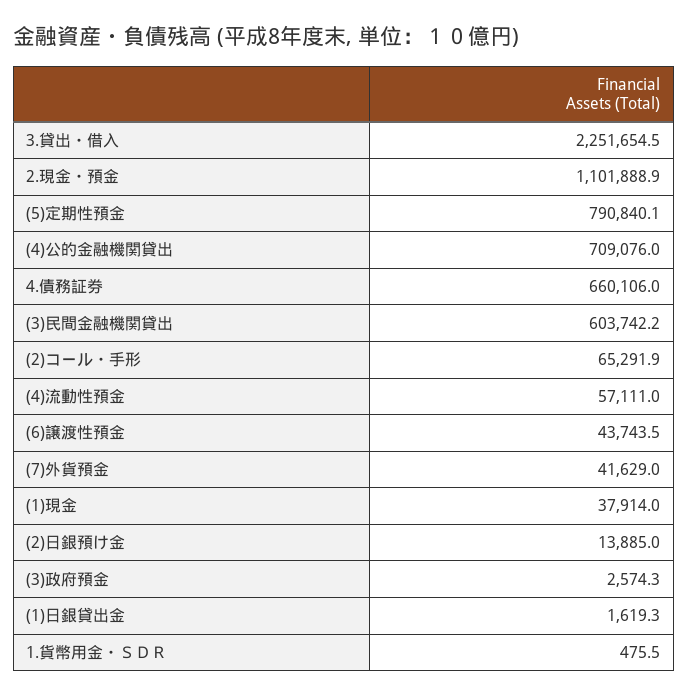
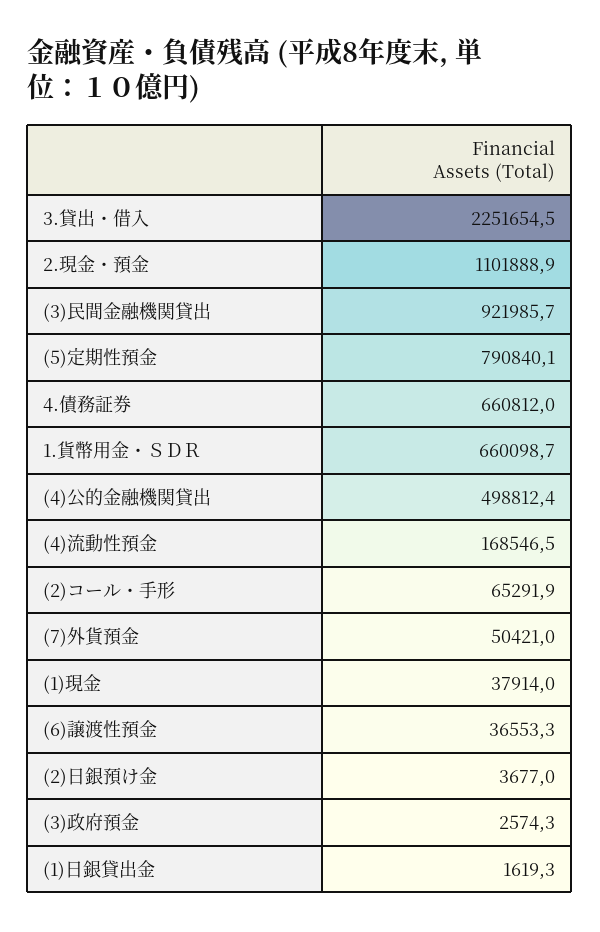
  {
    "3.貸出・借入": 2251654.5,
    "2.現金・預金": 1101888.9,
    "(5)定期性預金": 790840.1,
-   "(4)公的金融機関貸出": 709076,
+   "(4)公的金融機関貸出": 498812.4,
-   "4.債務証券": 660106,
+   "4.債務証券": 660812,
-   "(3)民間金融機関貸出": 603742.2,
+   "(3)民間金融機関貸出": 921985.7,
    "(2)コール・手形": 65291.9,
-   "(4)流動性預金": 57111,
+   "(4)流動性預金": 168546.5,
-   "(6)譲渡性預金": 43743.5,
+   "(6)譲渡性預金": 36553.3,
-   "(7)外貨預金": 41629,
+   "(7)外貨預金": 50421,
    "(1)現金": 37914,
-   "(2)日銀預け金": 13885,
+   "(2)日銀預け金": 3677,
    "(3)政府預金": 2574.3,
    "(1)日銀貸出金": 1619.3,
-   "1.貨幣用金・ＳＤＲ": 475.5
+   "1.貨幣用金・ＳＤＲ": 660098.7
  }

